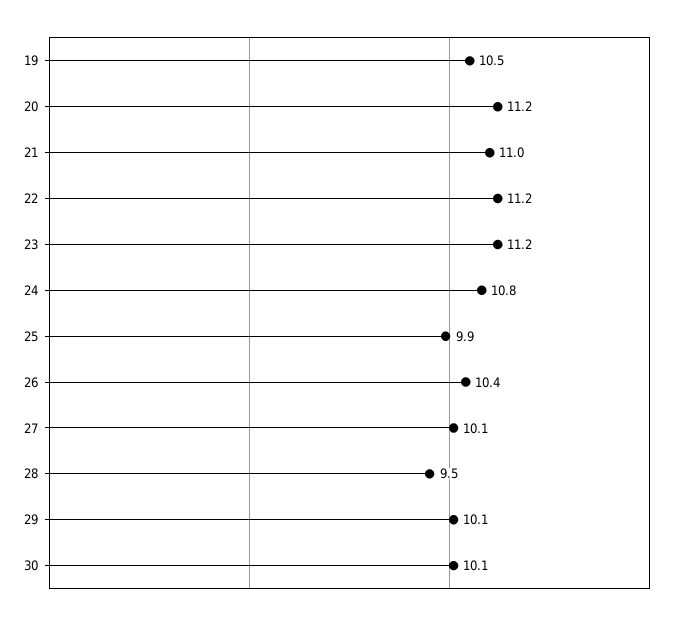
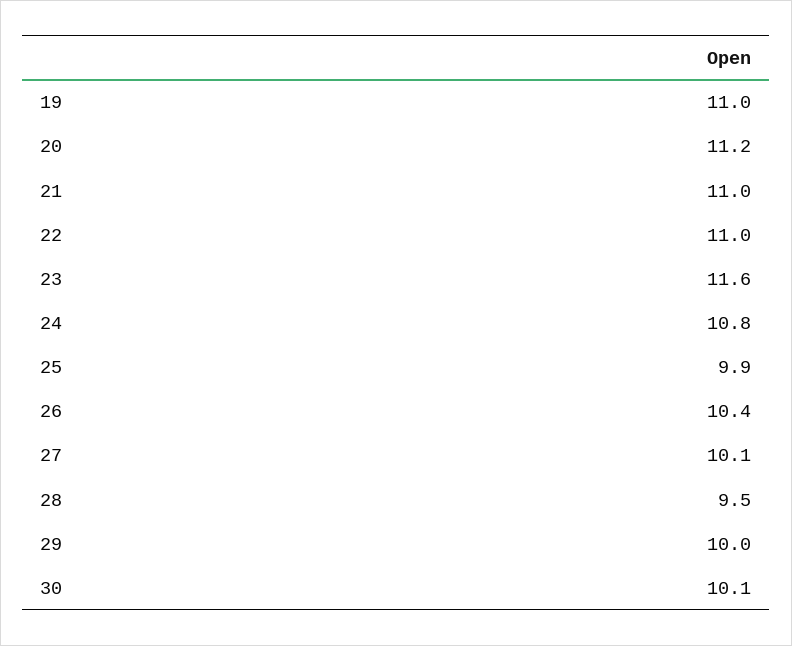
  {
-   "19": 10.5,
+   "19": 11,
    "20": 11.2,
    "21": 11,
-   "22": 11.2,
+   "22": 11,
-   "23": 11.2,
+   "23": 11.6,
    "24": 10.8,
    "25": 9.9,
    "26": 10.4,
    "27": 10.1,
    "28": 9.5,
-   "29": 10.1,
+   "29": 10,
    "30": 10.1
  }

